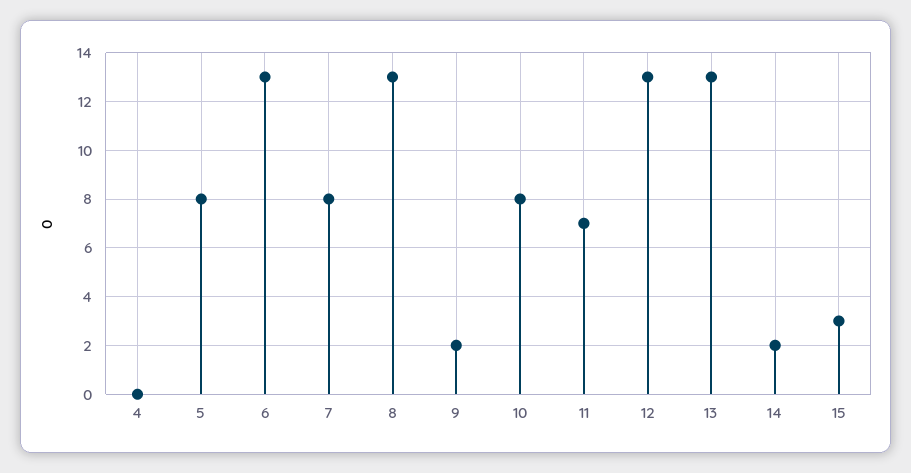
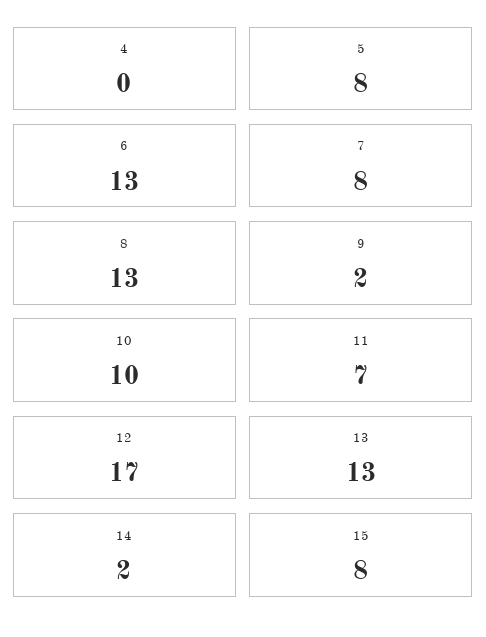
  {
    "4": 0,
    "5": 8,
    "6": 13,
    "7": 8,
    "8": 13,
    "9": 2,
-   "10": 8,
+   "10": 10,
    "11": 7,
-   "12": 13,
+   "12": 17,
    "13": 13,
    "14": 2,
-   "15": 3
+   "15": 8
  }

